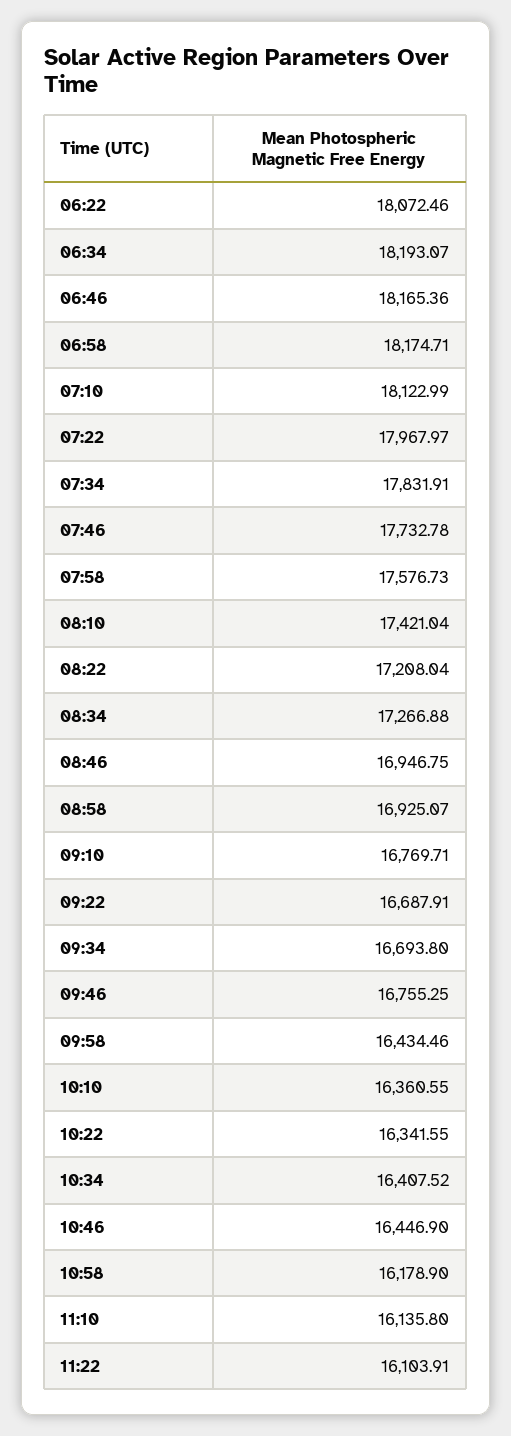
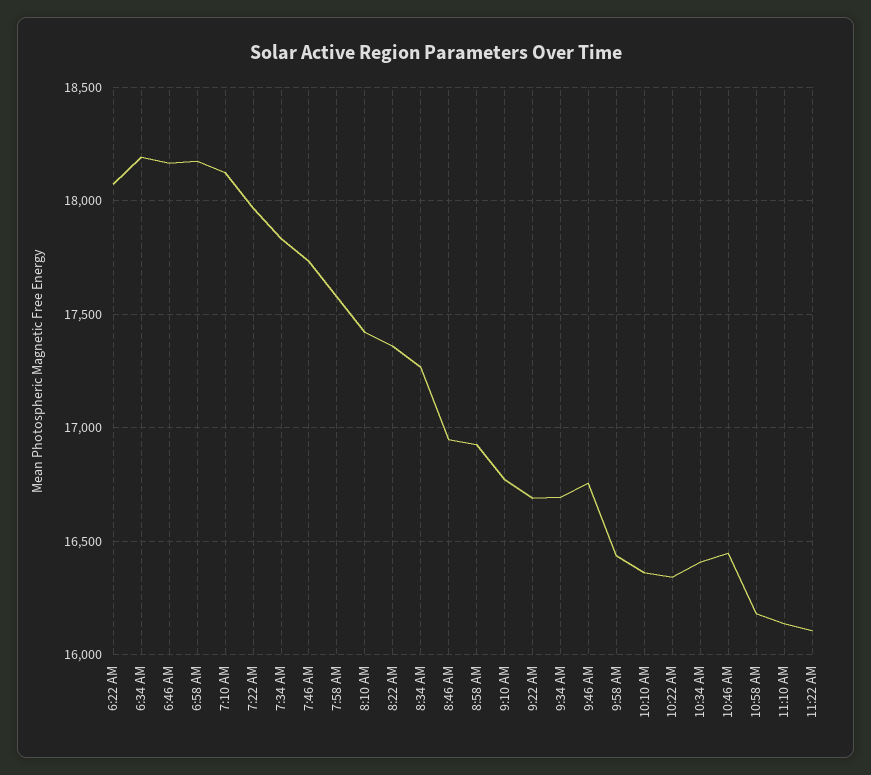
  {
    "06:22": 18072.46,
    "06:34": 18193.07,
    "06:46": 18165.36,
    "06:58": 18174.71,
    "07:10": 18122.99,
    "07:22": 17967.97,
    "07:34": 17831.91,
    "07:46": 17732.78,
    "07:58": 17576.73,
    "08:10": 17421.04,
-   "08:22": 17208.04,
+   "08:22": 17350,
    "08:34": 17266.88,
    "08:46": 16946.75,
    "08:58": 16925.07,
    "09:10": 16769.71,
    "09:22": 16687.91,
    "09:34": 16693.8,
    "09:46": 16755.25,
    "09:58": 16434.46,
    "10:10": 16360.55,
    "10:22": 16341.55,
    "10:34": 16407.52,
    "10:46": 16446.9,
    "10:58": 16178.9,
    "11:10": 16135.8,
    "11:22": 16103.91
  }

